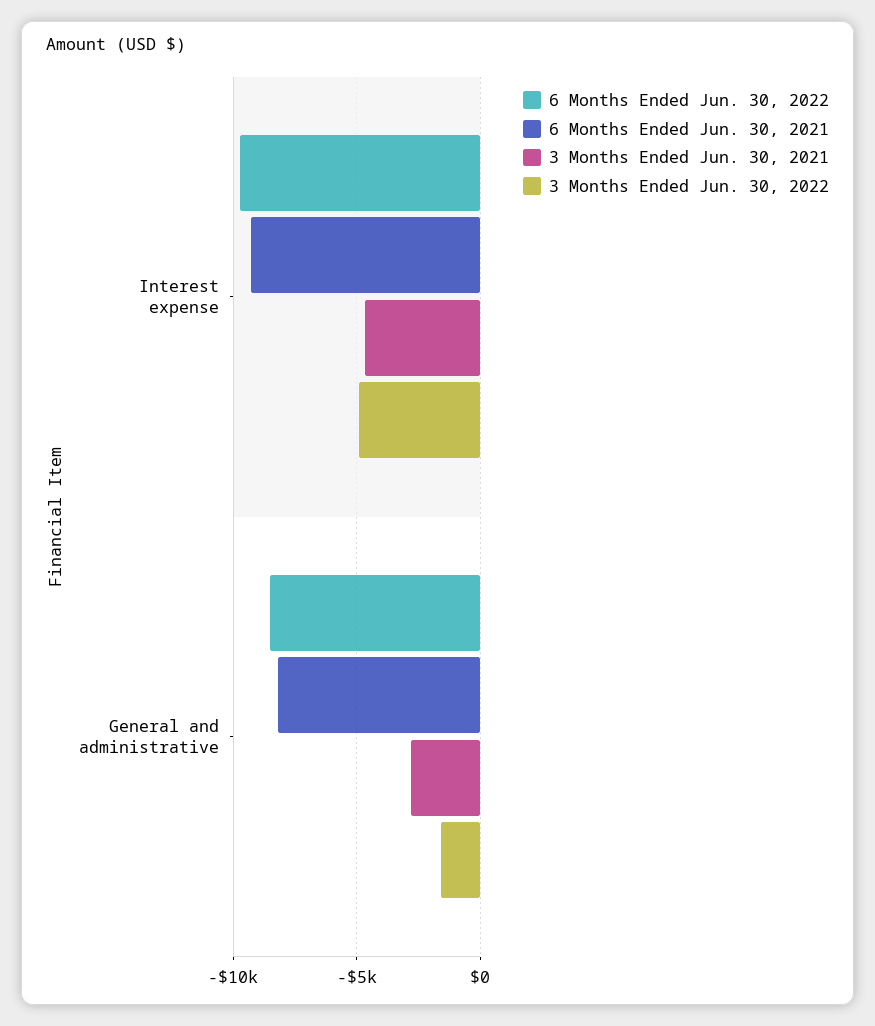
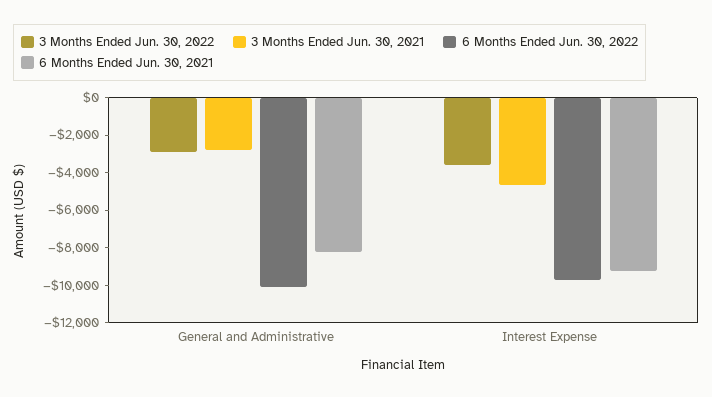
  {
    "6 Months Ended Jun. 30, 2022": {
      "Interest expense": -9500,
-     "General and administrative": -8500
+     "General and administrative": -10000
    },
    "6 Months Ended Jun. 30, 2021": {
      "Interest expense": -9500,
      "General and administrative": -8000
    },
    "3 Months Ended Jun. 30, 2021": {
      "Interest expense": -4500,
      "General and administrative": -3000
    },
    "3 Months Ended Jun. 30, 2022": {
-     "Interest expense": -5000,
+     "Interest expense": -3500,
-     "General and administrative": -1500
+     "General and administrative": -3000
    }
  }

